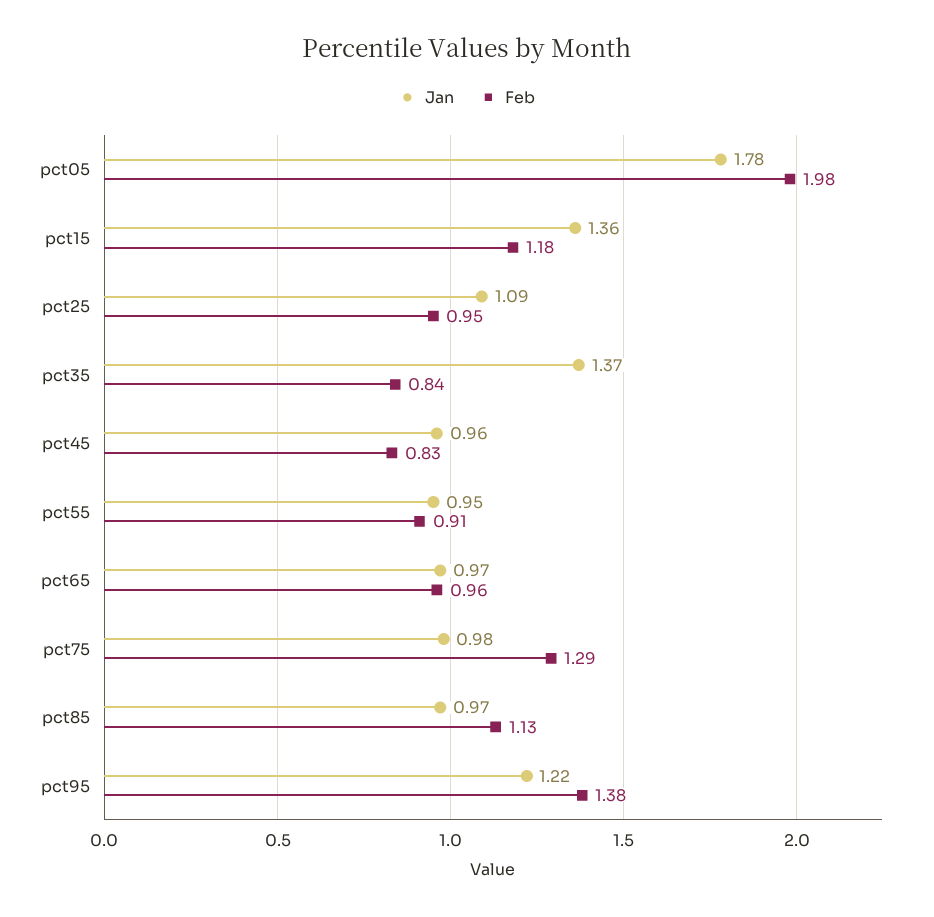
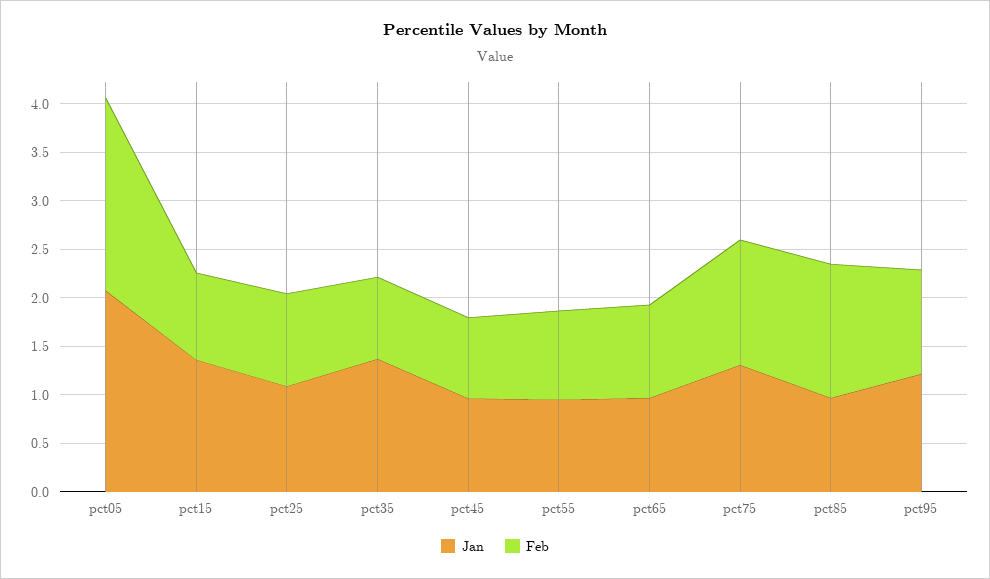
  {
    "Jan": {
-     "pct05": 1.78,
+     "pct05": 2.1,
      "pct15": 1.36,
      "pct25": 1.09,
      "pct35": 1.37,
      "pct45": 0.96,
      "pct55": 0.95,
      "pct65": 0.97,
-     "pct75": 0.98,
+     "pct75": 1.3,
      "pct85": 0.97,
      "pct95": 1.22
    },
    "Feb": {
      "pct05": 1.98,
-     "pct15": 1.18,
+     "pct15": 0.9,
      "pct25": 0.95,
      "pct35": 0.84,
      "pct45": 0.83,
      "pct55": 0.91,
      "pct65": 0.96,
      "pct75": 1.29,
-     "pct85": 1.13,
+     "pct85": 1.4,
-     "pct95": 1.38
+     "pct95": 1.1
    }
  }

